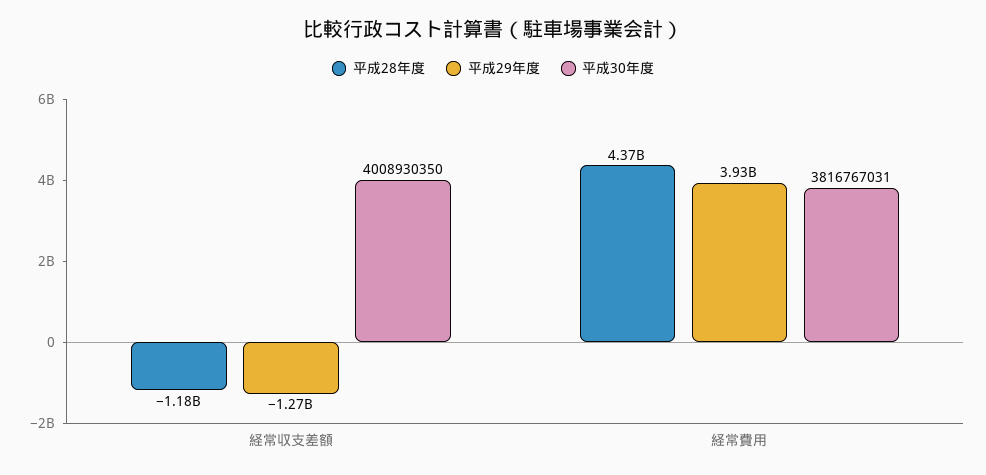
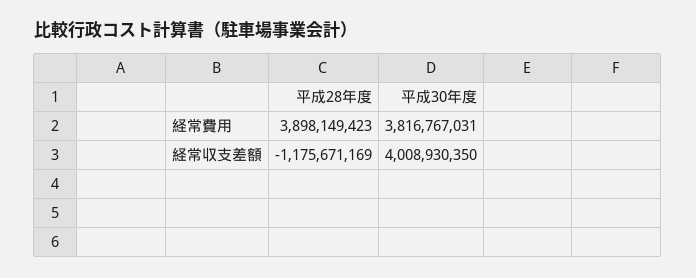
  {
    "平成28年度": {
      "経常収支差額": -1175671169,
-     "経常費用": 4370000000
+     "経常費用": 3898149423
    },
-   "平成29年度": {
-     "経常収支差額": -1270000000,
-     "経常費用": 3930000000
-   },
    "平成30年度": {
      "経常収支差額": 4008930350,
      "経常費用": 3816767031
    }
  }

